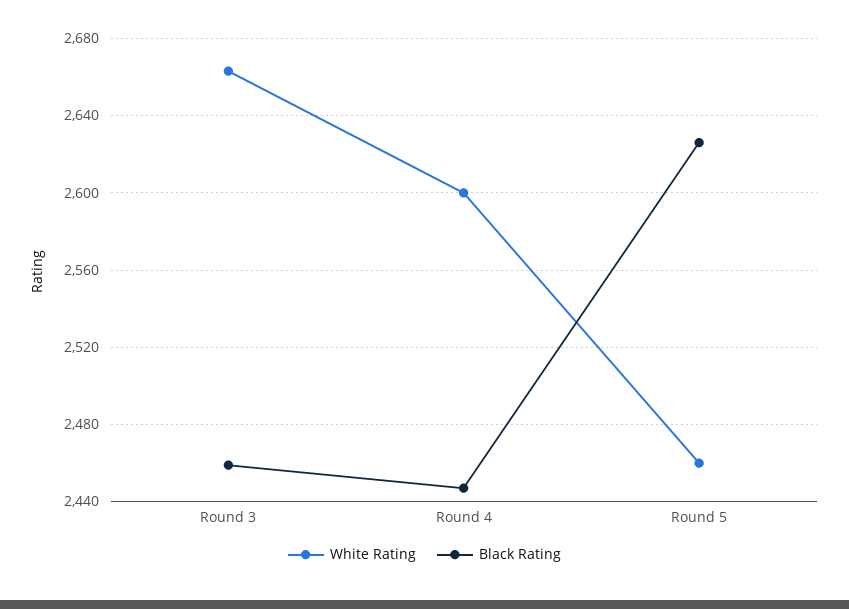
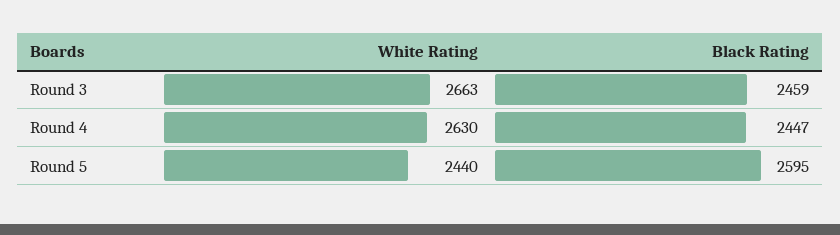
  {
    "White Rating": {
      "Round 3": 2663,
-     "Round 4": 2600,
+     "Round 4": 2630,
-     "Round 5": 2460
+     "Round 5": 2440
    },
    "Black Rating": {
      "Round 3": 2459,
      "Round 4": 2447,
-     "Round 5": 2625
+     "Round 5": 2595
    }
  }

